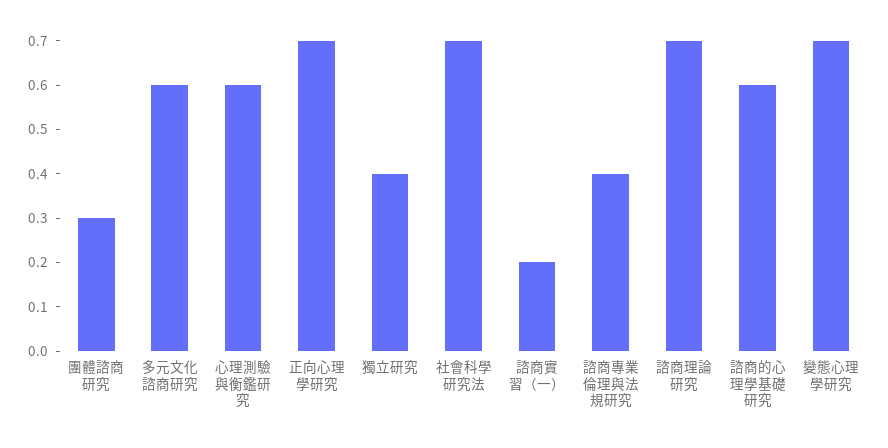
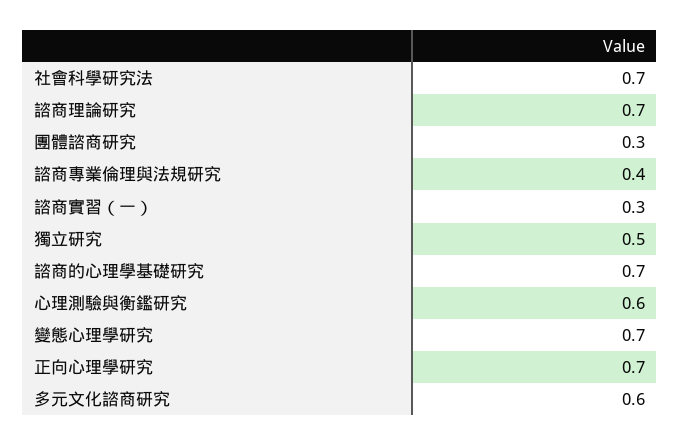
  {
    "團體諮商研究": 0.3,
    "多元文化諮商研究": 0.6,
    "心理測驗與衡鑑研究": 0.6,
    "正向心理學研究": 0.7,
-   "獨立研究": 0.4,
+   "獨立研究": 0.5,
    "社會科學研究法": 0.7,
-   "諮商實習（一）": 0.2,
+   "諮商實習（一）": 0.3,
    "諮商專業倫理與法規研究": 0.4,
    "諮商理論研究": 0.7,
-   "諮商的心理學基礎研究": 0.6,
+   "諮商的心理學基礎研究": 0.7,
    "變態心理學研究": 0.7
  }

